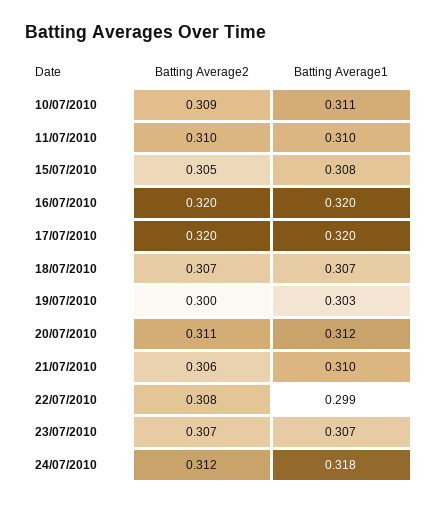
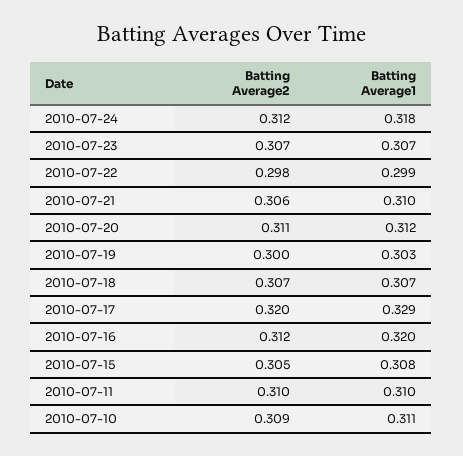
  {
    "Batting Average2": {
      "10/07/2010": 0.309,
      "11/07/2010": 0.31,
      "15/07/2010": 0.305,
-     "16/07/2010": 0.32,
+     "16/07/2010": 0.312,
      "17/07/2010": 0.32,
      "18/07/2010": 0.307,
      "19/07/2010": 0.3,
      "20/07/2010": 0.311,
      "21/07/2010": 0.306,
-     "22/07/2010": 0.308,
+     "22/07/2010": 0.298,
      "23/07/2010": 0.307,
      "24/07/2010": 0.312
    },
    "Batting Average1": {
      "10/07/2010": 0.311,
      "11/07/2010": 0.31,
      "15/07/2010": 0.308,
      "16/07/2010": 0.32,
-     "17/07/2010": 0.32,
+     "17/07/2010": 0.329,
      "18/07/2010": 0.307,
      "19/07/2010": 0.303,
      "20/07/2010": 0.312,
      "21/07/2010": 0.31,
      "22/07/2010": 0.299,
      "23/07/2010": 0.307,
      "24/07/2010": 0.318
    }
  }

